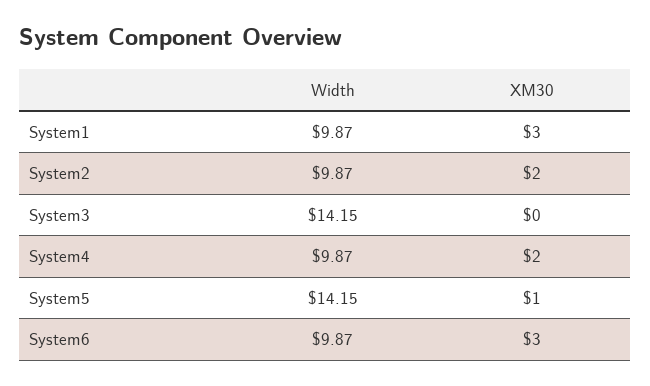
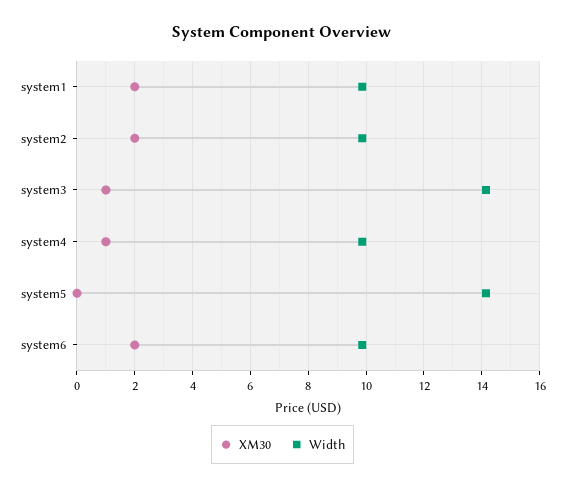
  {
    "Width": {
      "System1": 9.87,
      "System2": 9.87,
      "System3": 14.15,
      "System4": 9.87,
      "System5": 14.15,
      "System6": 9.87
    },
    "XM30": {
-     "System1": 3,
+     "System1": 2,
      "System2": 2,
-     "System3": 0,
+     "System3": 1,
-     "System4": 2,
+     "System4": 1,
-     "System5": 1,
+     "System5": 0,
-     "System6": 3
+     "System6": 2
    }
  }

